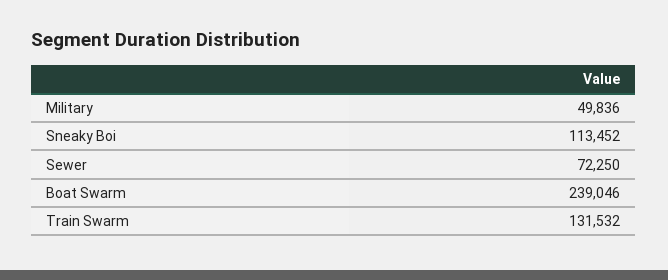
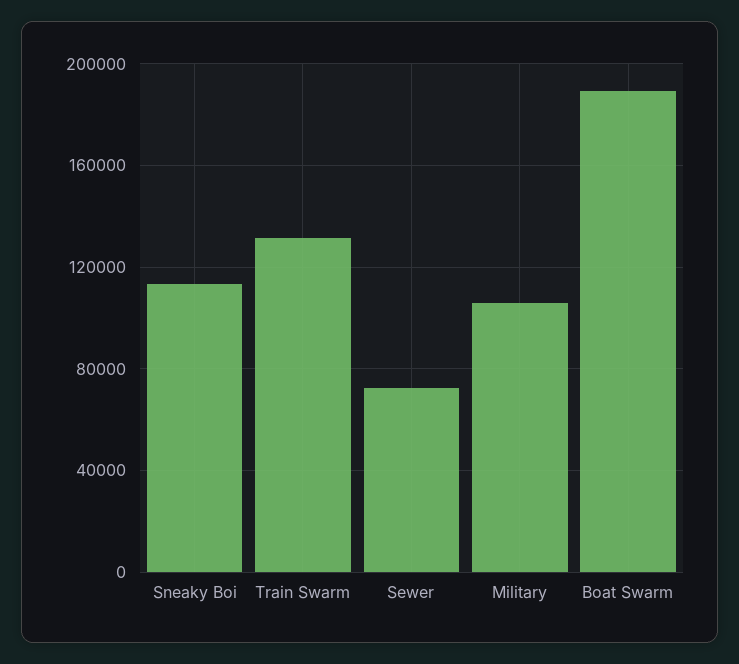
  {
-   "Military": 49836,
+   "Military": 105000,
    "Sneaky Boi": 113452,
    "Sewer": 72250,
-   "Boat Swarm": 239046,
+   "Boat Swarm": 190000,
    "Train Swarm": 131532
  }

